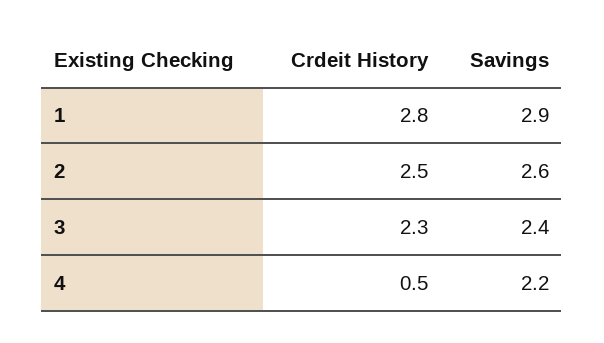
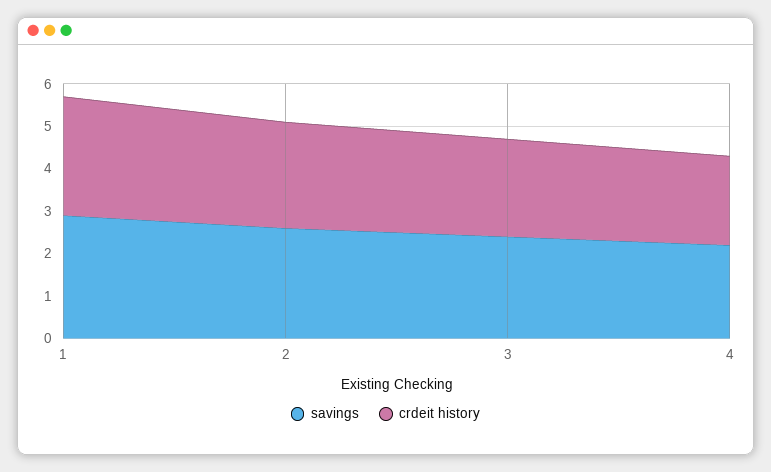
  {
    "Crdeit History": {
      "1": 2.8,
      "2": 2.5,
      "3": 2.3,
-     "4": 0.5
+     "4": 2
    },
    "Savings": {
      "1": 2.9,
      "2": 2.6,
      "3": 2.4,
      "4": 2.2
    }
  }

